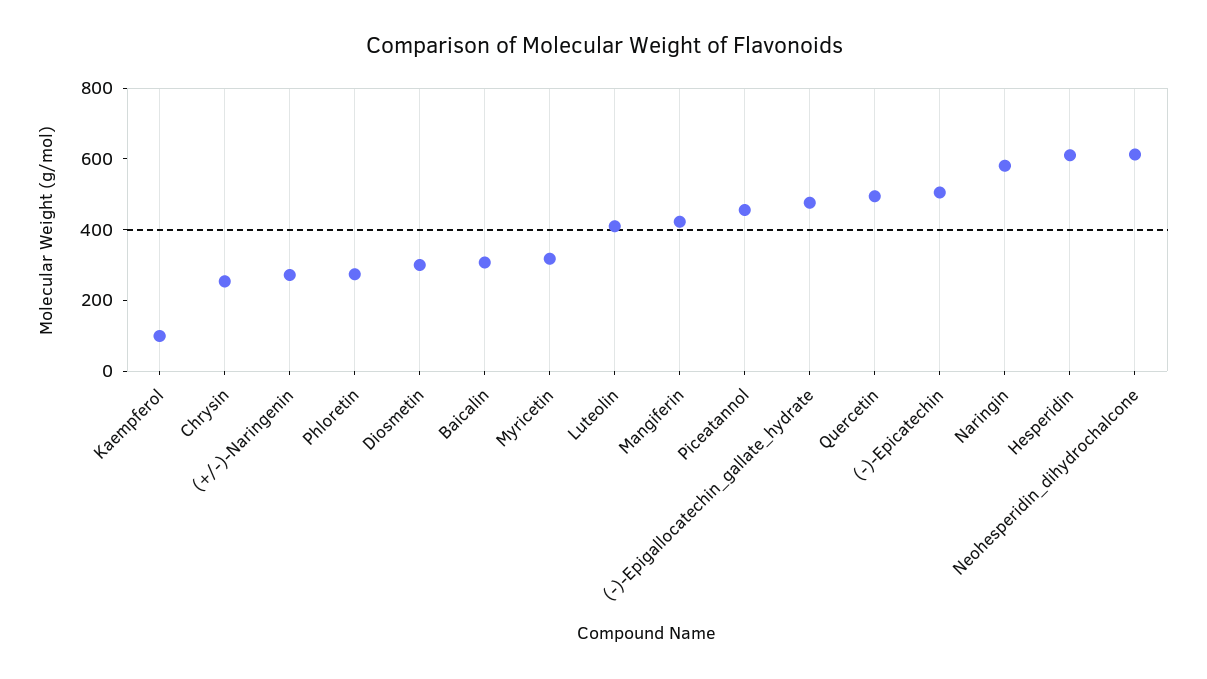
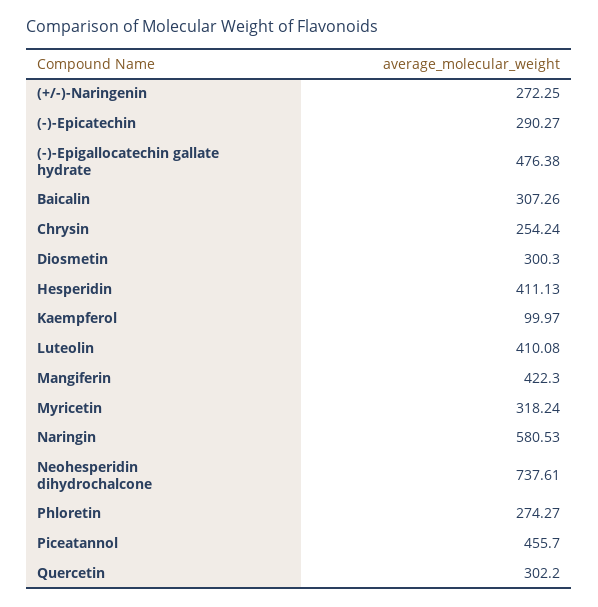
  {
    "Kaempferol": 99.97,
    "Chrysin": 254.24,
    "(+/-)-Naringenin": 272.25,
    "Phloretin": 274.27,
    "Diosmetin": 300.3,
    "Baicalin": 307.26,
    "Myricetin": 318.24,
    "Luteolin": 410.08,
    "Mangiferin": 422.3,
    "Piceatannol": 455.7,
    "(-)-Epigallocatechin_gallate_hydrate": 476.38,
-   "Quercetin": 500,
+   "Quercetin": 302.2,
-   "(-)-Epicatechin": 500,
+   "(-)-Epicatechin": 290.27,
    "Naringin": 580.53,
-   "Hesperidin": 600,
+   "Hesperidin": 411.13,
-   "Neohesperidin_dihydrochalcone": 600
+   "Neohesperidin_dihydrochalcone": 737.61
  }

